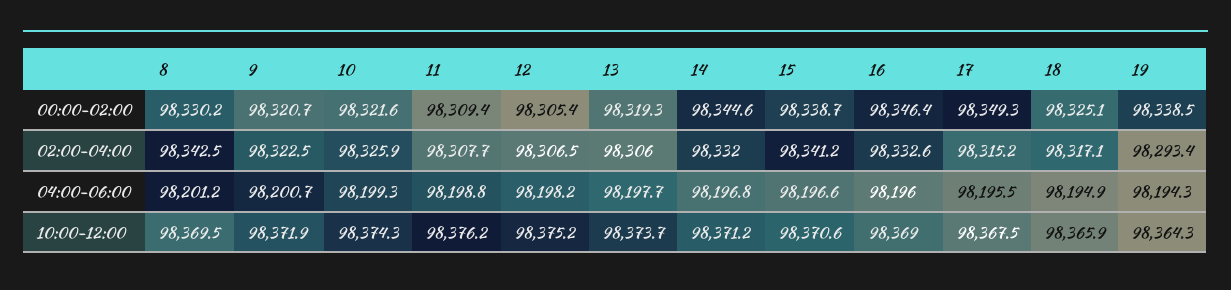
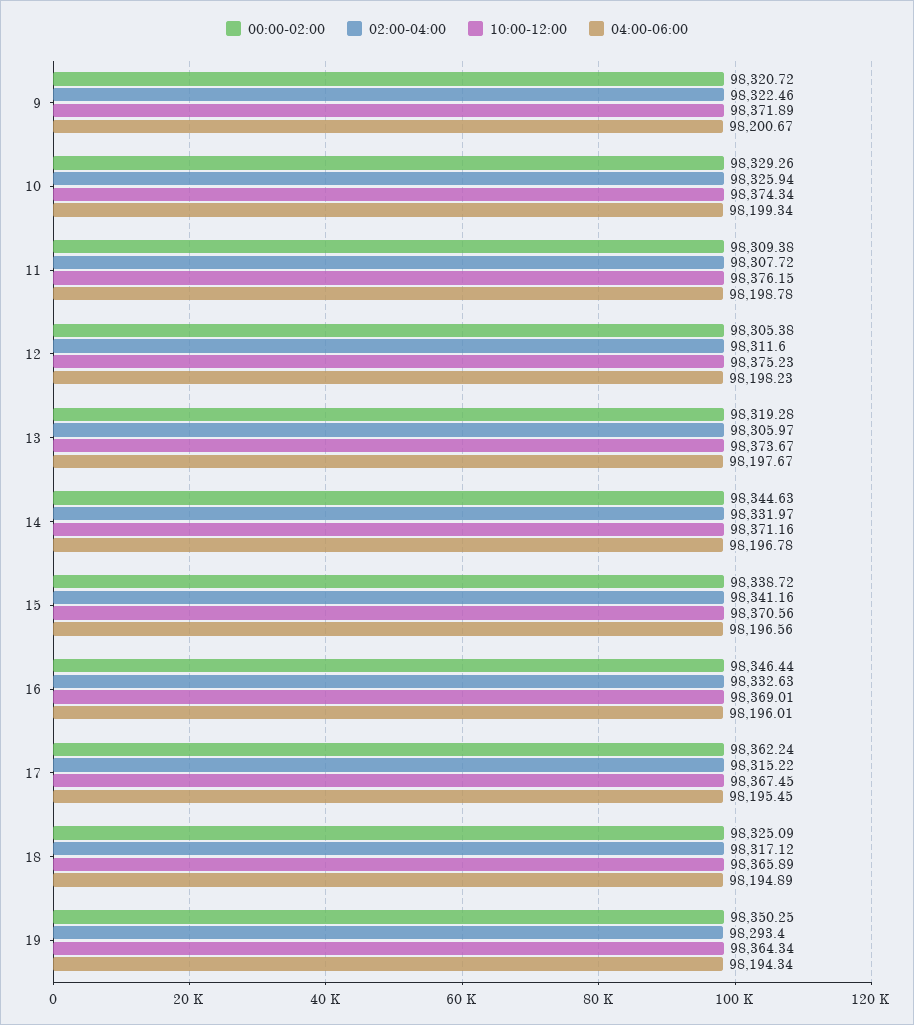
  {
    "00:00-02:00": {
-     "8": 98330.2,
      "9": 98320.72,
-     "10": 98321.6,
+     "10": 98329.26,
      "11": 98309.38,
      "12": 98305.38,
      "13": 98319.28,
      "14": 98344.63,
      "15": 98338.72,
      "16": 98346.44,
-     "17": 98349.3,
+     "17": 98362.24,
      "18": 98325.09,
-     "19": 98338.5
+     "19": 98350.25
    },
    "02:00-04:00": {
-     "8": 98342.5,
      "9": 98322.46,
      "10": 98325.94,
      "11": 98307.72,
-     "12": 98306.5,
+     "12": 98311.6,
      "13": 98305.97,
      "14": 98331.97,
      "15": 98341.16,
      "16": 98332.63,
      "17": 98315.22,
      "18": 98317.12,
      "19": 98293.4
    },
    "04:00-06:00": {
-     "8": 98201.2,
      "9": 98200.67,
      "10": 98199.34,
      "11": 98198.78,
      "12": 98198.23,
      "13": 98197.67,
      "14": 98196.78,
      "15": 98196.56,
      "16": 98196.01,
      "17": 98195.45,
      "18": 98194.89,
      "19": 98194.34
    },
    "10:00-12:00": {
-     "8": 98369.5,
      "9": 98371.89,
      "10": 98374.34,
      "11": 98376.15,
      "12": 98375.23,
      "13": 98373.67,
      "14": 98371.16,
      "15": 98370.56,
      "16": 98369.01,
      "17": 98367.45,
      "18": 98365.89,
      "19": 98364.34
    }
  }

